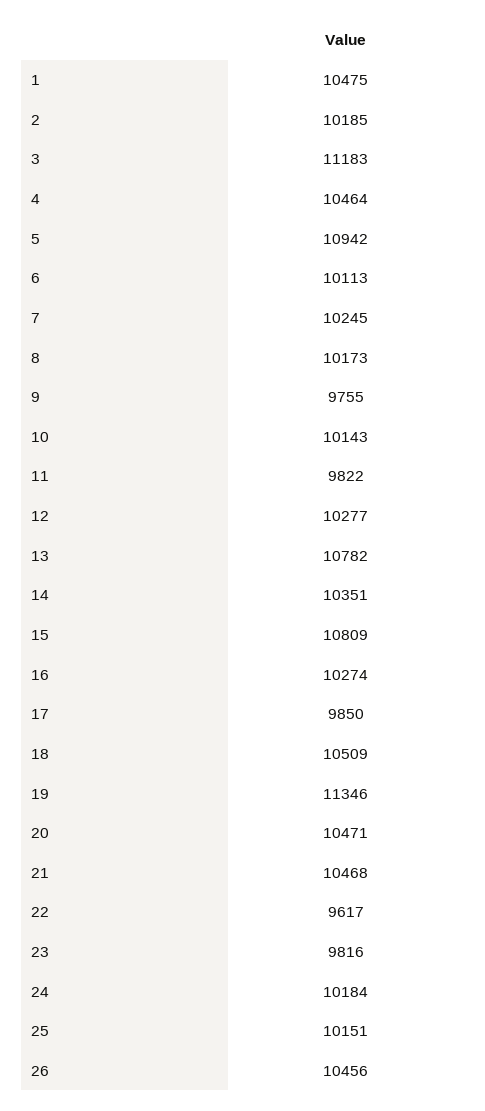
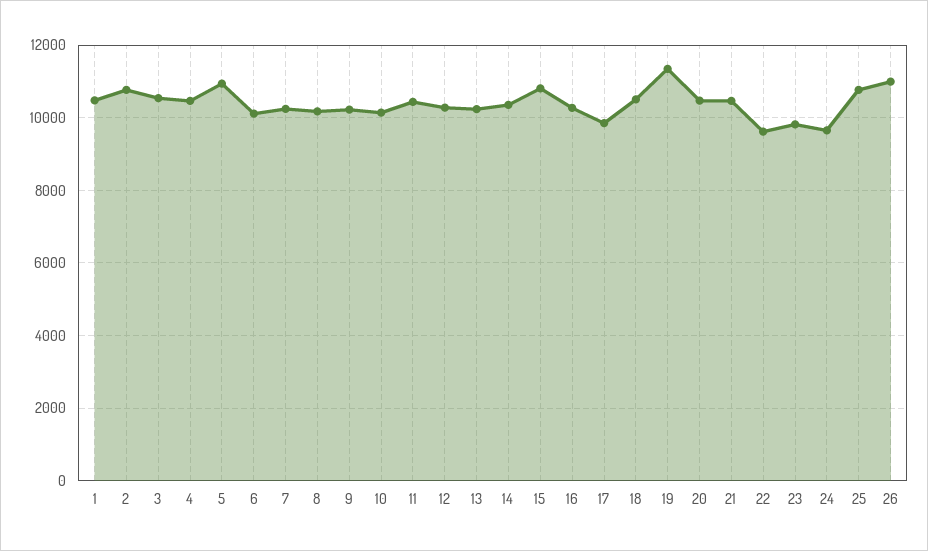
  {
    "1": 10475,
-   "2": 10185,
+   "2": 10800,
-   "3": 11183,
+   "3": 10600,
    "4": 10464,
    "5": 10942,
    "6": 10113,
    "7": 10245,
    "8": 10173,
-   "9": 9755,
+   "9": 10200,
    "10": 10143,
-   "11": 9822,
+   "11": 10400,
    "12": 10277,
-   "13": 10782,
+   "13": 10200,
    "14": 10351,
    "15": 10809,
    "16": 10274,
    "17": 9850,
    "18": 10509,
    "19": 11346,
    "20": 10471,
    "21": 10468,
    "22": 9617,
    "23": 9816,
-   "24": 10184,
+   "24": 9600,
-   "25": 10151,
+   "25": 10800,
-   "26": 10456
+   "26": 11000
  }

